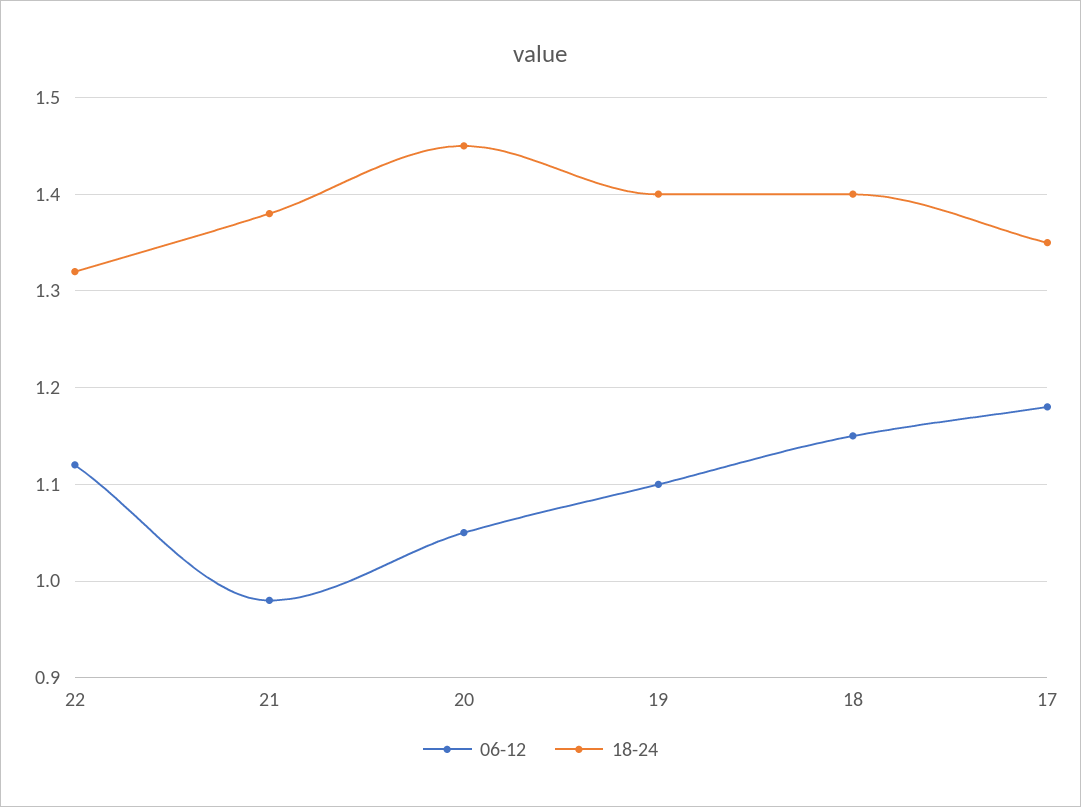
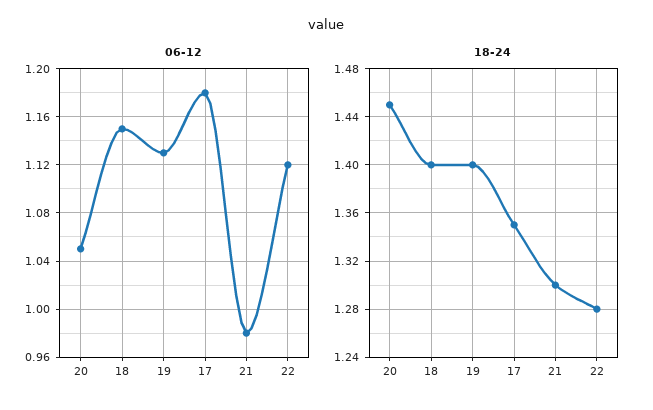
  {
    "06-12": {
      "22": 1.12,
      "21": 0.98,
      "20": 1.05,
-     "19": 1.1,
+     "19": 1.13,
      "18": 1.15,
      "17": 1.18
    },
    "18-24": {
-     "22": 1.32,
+     "22": 1.28,
-     "21": 1.38,
+     "21": 1.3,
      "20": 1.45,
      "19": 1.4,
      "18": 1.4,
      "17": 1.35
    }
  }

